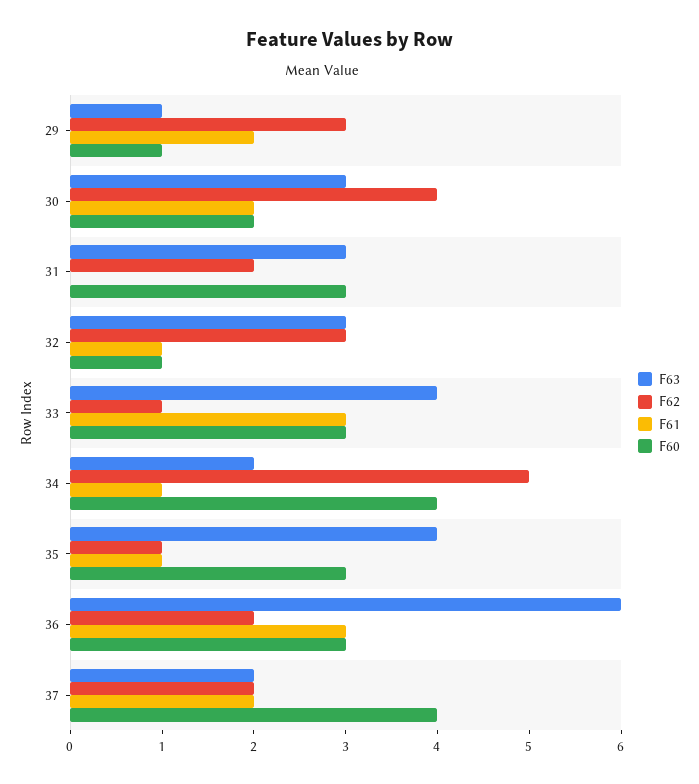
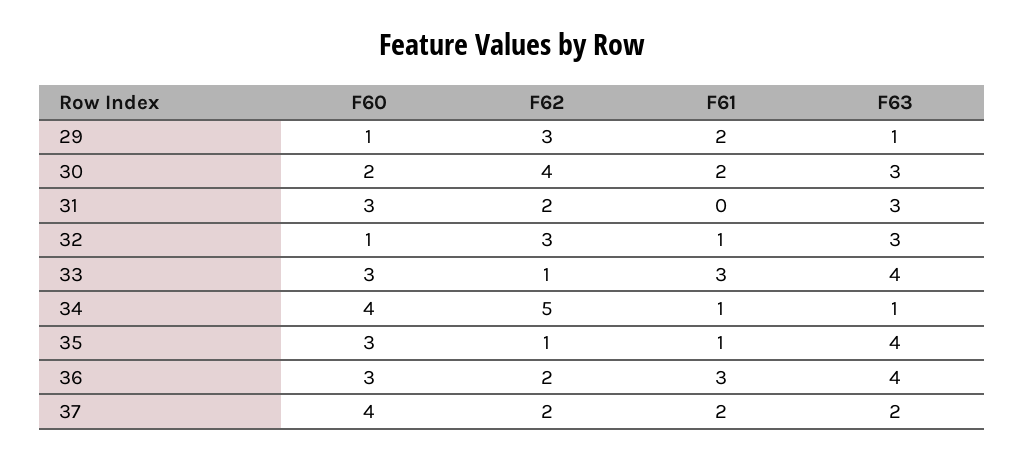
  {
    "F63": {
      "29": 1,
      "30": 3,
      "31": 3,
      "32": 3,
      "33": 4,
-     "34": 2,
+     "34": 1,
      "35": 4,
-     "36": 6,
+     "36": 4,
      "37": 2
    },
    "F62": {
      "29": 3,
      "30": 4,
      "31": 2,
      "32": 3,
      "33": 1,
      "34": 5,
      "35": 1,
      "36": 2,
      "37": 2
    },
    "F61": {
      "29": 2,
      "30": 2,
      "31": 0,
      "32": 1,
      "33": 3,
      "34": 1,
      "35": 1,
      "36": 3,
      "37": 2
    },
    "F60": {
      "29": 1,
      "30": 2,
      "31": 3,
      "32": 1,
      "33": 3,
      "34": 4,
      "35": 3,
      "36": 3,
      "37": 4
    }
  }

